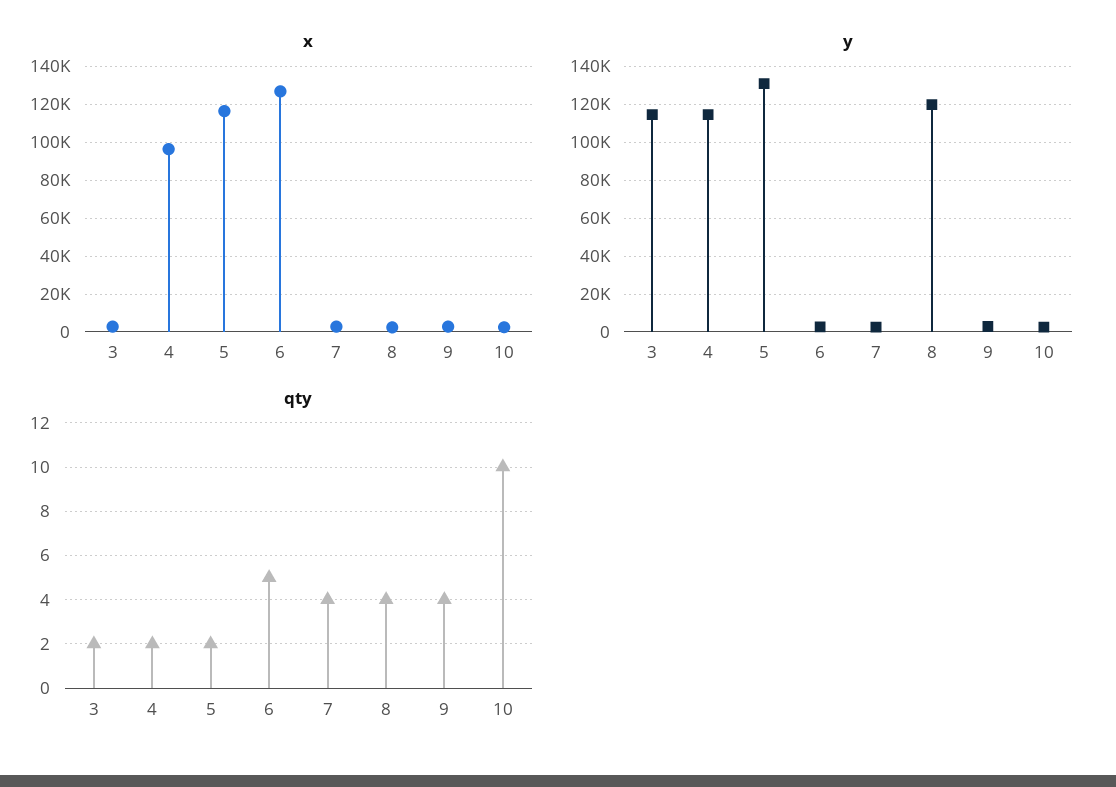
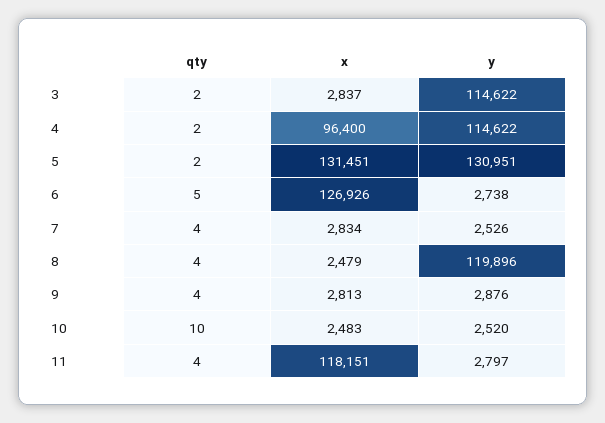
  {
    "x": {
      "3": 2837,
      "4": 96400,
-     "5": 115000,
+     "5": 131451,
      "6": 126926,
      "7": 2834,
      "8": 2479,
      "9": 2813,
-     "10": 2483
+     "10": 2483,
+     "11": 118151
    },
    "y": {
      "3": 114622,
      "4": 114622,
      "5": 130951,
      "6": 2738,
      "7": 2526,
      "8": 119896,
      "9": 2876,
-     "10": 2520
+     "10": 2520,
+     "11": 2797
    },
    "qty": {
      "3": 2,
      "4": 2,
      "5": 2,
      "6": 5,
      "7": 4,
      "8": 4,
      "9": 4,
-     "10": 10
+     "10": 10,
+     "11": 4
    }
  }

